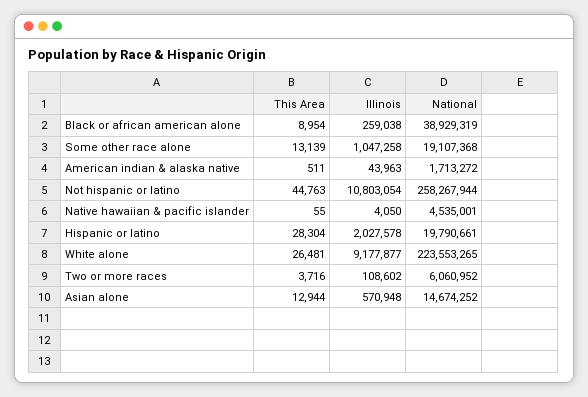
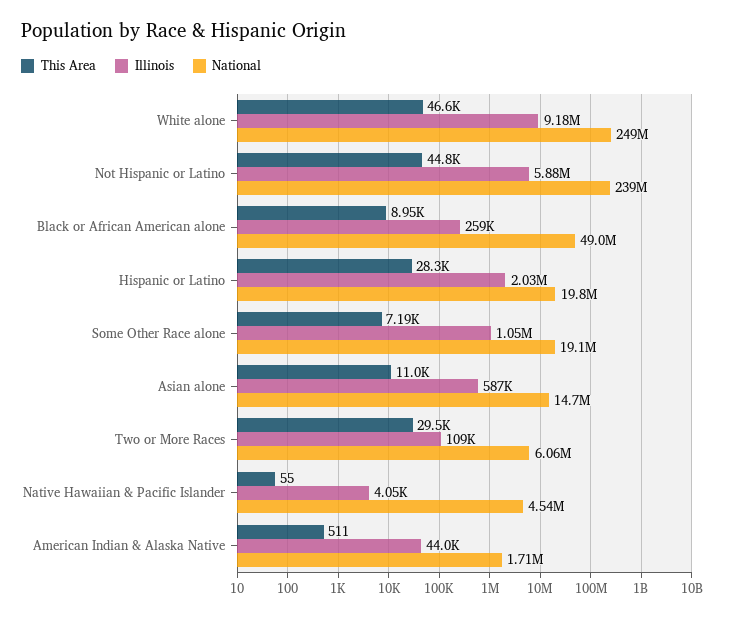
  {
    "This Area": {
      "Black or african american alone": 8954,
-     "Some other race alone": 13139,
+     "Some other race alone": 7190,
      "American indian & alaska native": 511,
      "Not hispanic or latino": 44763,
      "Native hawaiian & pacific islander": 55,
      "Hispanic or latino": 28304,
-     "White alone": 26481,
+     "White alone": 46600,
-     "Two or more races": 3716,
+     "Two or more races": 29500,
-     "Asian alone": 12944
+     "Asian alone": 11000
    },
    "Illinois": {
      "Black or african american alone": 259038,
      "Some other race alone": 1047258,
      "American indian & alaska native": 43963,
-     "Not hispanic or latino": 10803054,
+     "Not hispanic or latino": 5880000,
      "Native hawaiian & pacific islander": 4050,
      "Hispanic or latino": 2027578,
      "White alone": 9177877,
      "Two or more races": 108602,
-     "Asian alone": 570948
+     "Asian alone": 587000
    },
    "National": {
-     "Black or african american alone": 38929319,
+     "Black or african american alone": 49000000,
      "Some other race alone": 19107368,
      "American indian & alaska native": 1713272,
-     "Not hispanic or latino": 258267944,
+     "Not hispanic or latino": 239000000,
      "Native hawaiian & pacific islander": 4535001,
      "Hispanic or latino": 19790661,
-     "White alone": 223553265,
+     "White alone": 249000000,
      "Two or more races": 6060952,
      "Asian alone": 14674252
    }
  }

